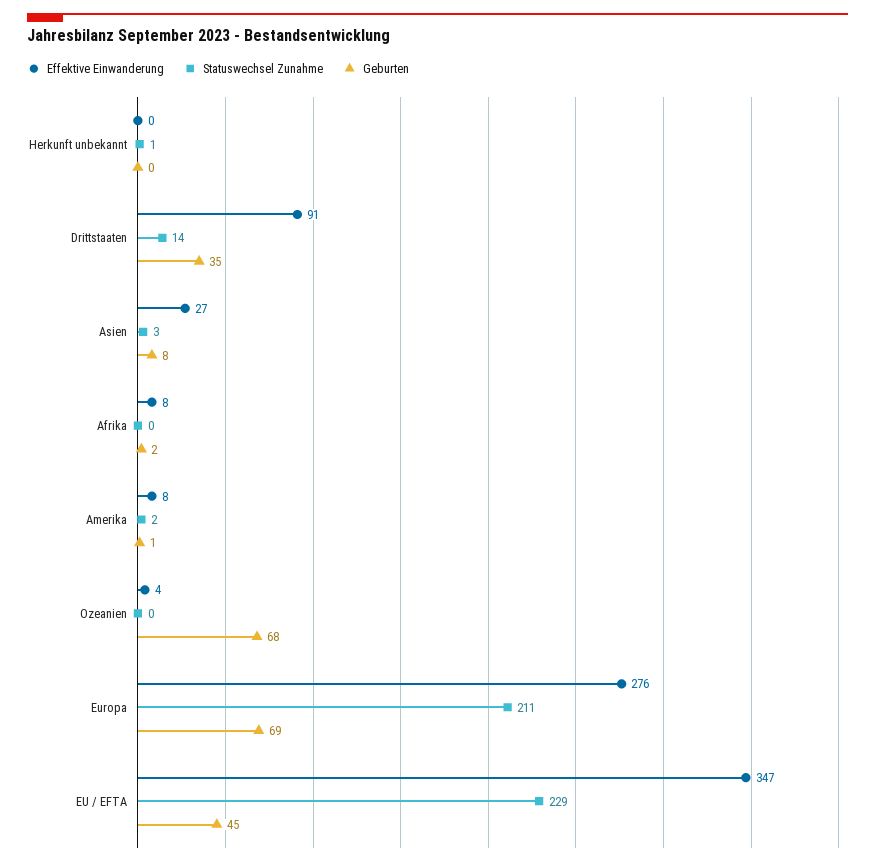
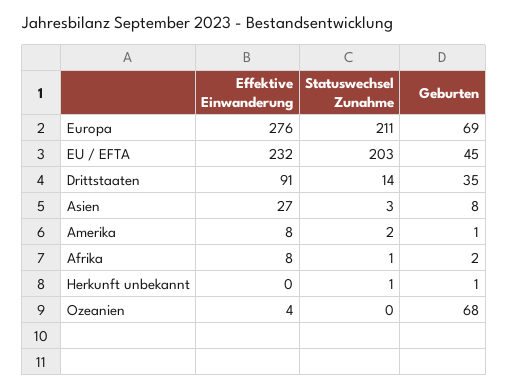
  {
    "Effektive Einwanderung": {
      "Herkunft unbekannt": 0,
      "Drittstaaten": 91,
      "Asien": 27,
      "Afrika": 8,
      "Amerika": 8,
      "Ozeanien": 4,
      "Europa": 276,
-     "EU / EFTA": 347
+     "EU / EFTA": 232
    },
    "Statuswechsel Zunahme": {
      "Herkunft unbekannt": 1,
      "Drittstaaten": 14,
      "Asien": 3,
-     "Afrika": 0,
+     "Afrika": 1,
      "Amerika": 2,
      "Ozeanien": 0,
      "Europa": 211,
-     "EU / EFTA": 229
+     "EU / EFTA": 203
    },
    "Geburten": {
-     "Herkunft unbekannt": 0,
+     "Herkunft unbekannt": 1,
      "Drittstaaten": 35,
      "Asien": 8,
      "Afrika": 2,
      "Amerika": 1,
      "Ozeanien": 68,
      "Europa": 69,
      "EU / EFTA": 45
    }
  }

